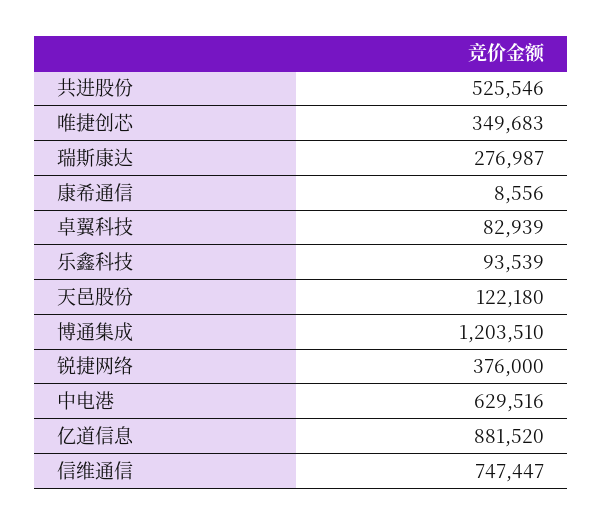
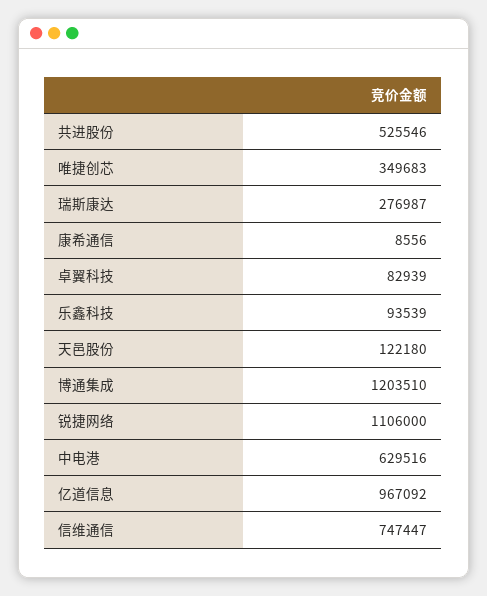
  {
    "共进股份": 525546,
    "唯捷创芯": 349683,
    "瑞斯康达": 276987,
    "康希通信": 8556,
    "卓翼科技": 82939,
    "乐鑫科技": 93539,
    "天邑股份": 122180,
    "博通集成": 1203510,
-   "锐捷网络": 376000,
+   "锐捷网络": 1106000,
    "中电港": 629516,
-   "亿道信息": 881520,
+   "亿道信息": 967092,
    "信维通信": 747447
  }

